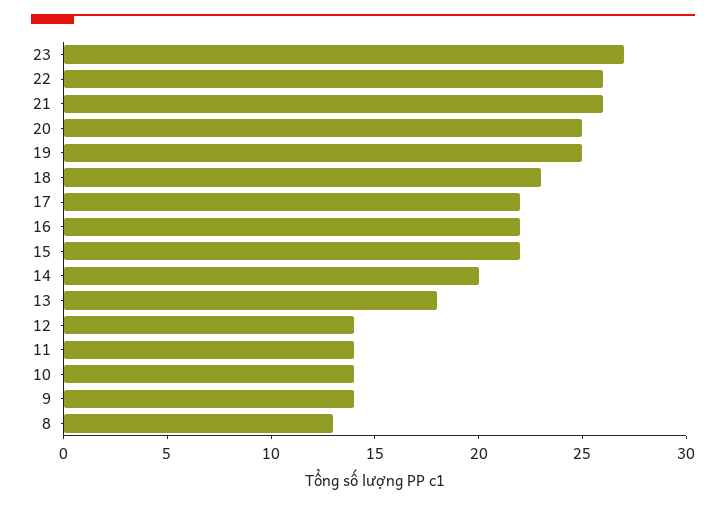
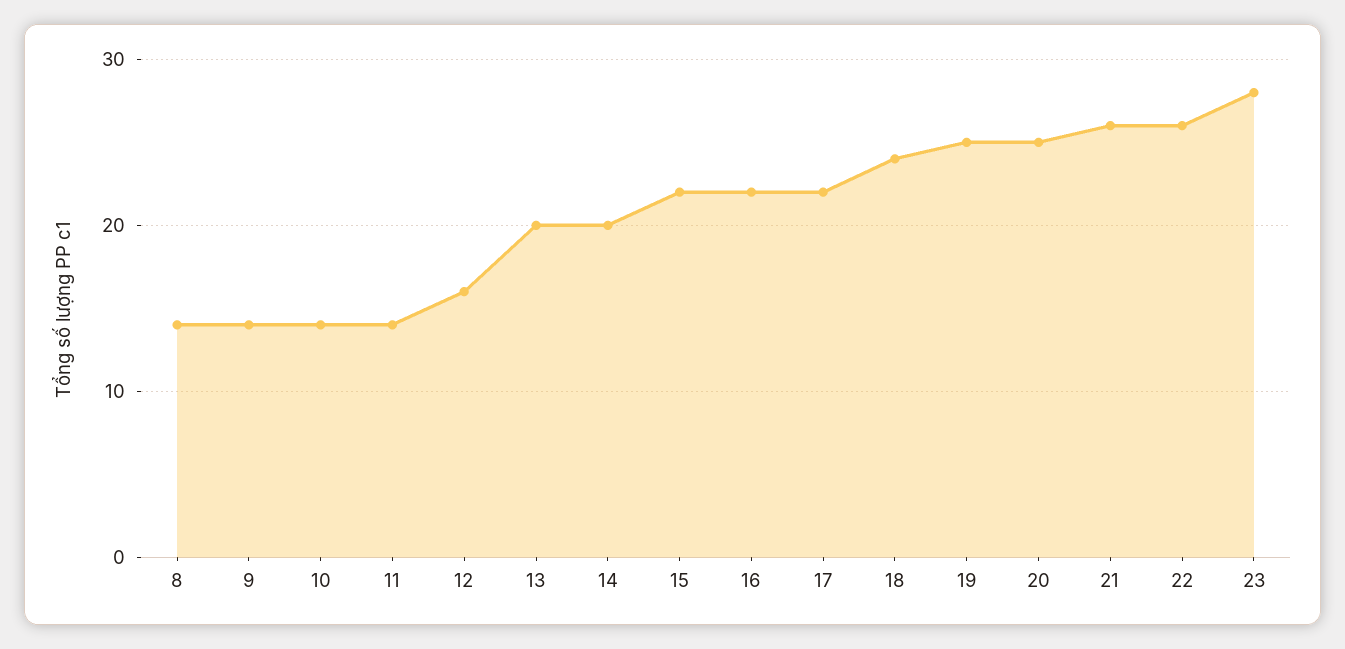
  {
-   "23": 27,
+   "23": 28,
    "22": 26,
    "21": 26,
    "20": 25,
    "19": 25,
-   "18": 23,
+   "18": 24,
    "17": 22,
    "16": 22,
    "15": 22,
    "14": 20,
-   "13": 18,
+   "13": 20,
-   "12": 14,
+   "12": 16,
    "11": 14,
    "10": 14,
    "9": 14,
-   "8": 13
+   "8": 14
  }

